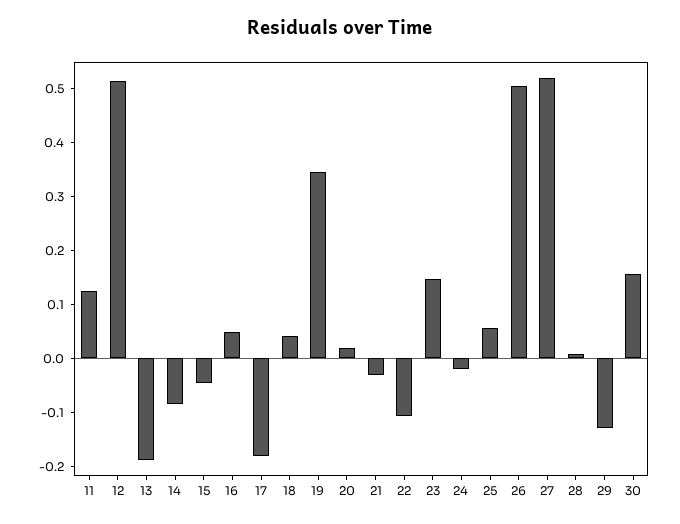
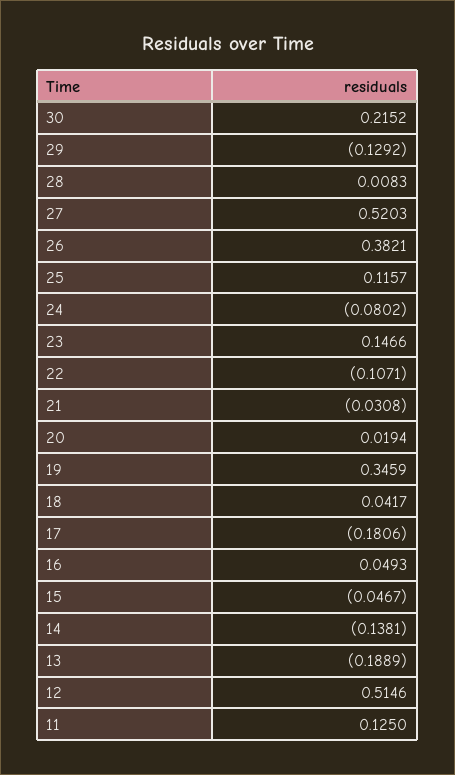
  {
    "11": 0.125,
    "12": 0.5146,
    "13": -0.1889,
-   "14": -0.08,
+   "14": -0.1381,
    "15": -0.0467,
    "16": 0.0493,
    "17": -0.1806,
    "18": 0.0417,
    "19": 0.3459,
    "20": 0.0194,
    "21": -0.0308,
    "22": -0.1071,
    "23": 0.1466,
-   "24": -0.02,
+   "24": -0.0802,
-   "25": 0.06,
+   "25": 0.1157,
-   "26": 0.5,
+   "26": 0.3821,
    "27": 0.5203,
    "28": 0.0083,
    "29": -0.1292,
-   "30": 0.16
+   "30": 0.2152
  }

